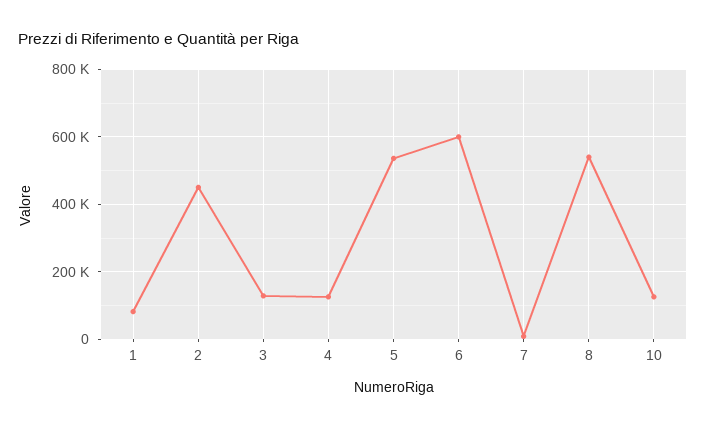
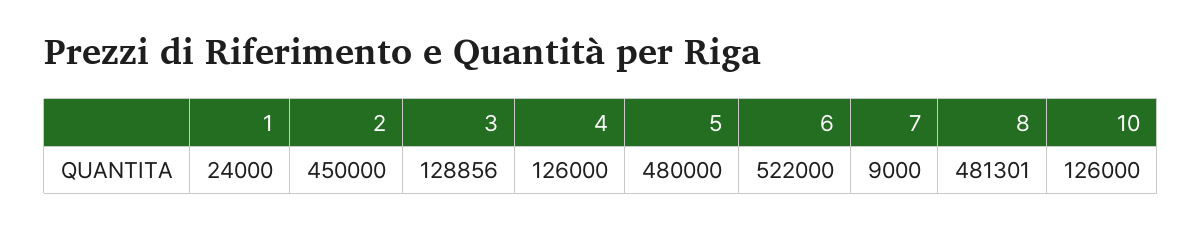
  {
-   "1": 80000,
+   "1": 24000,
    "2": 450000,
    "3": 128856,
    "4": 126000,
-   "5": 540000,
+   "5": 480000,
-   "6": 600000,
+   "6": 522000,
    "7": 9000,
-   "8": 540000,
+   "8": 481301,
    "10": 126000
  }

